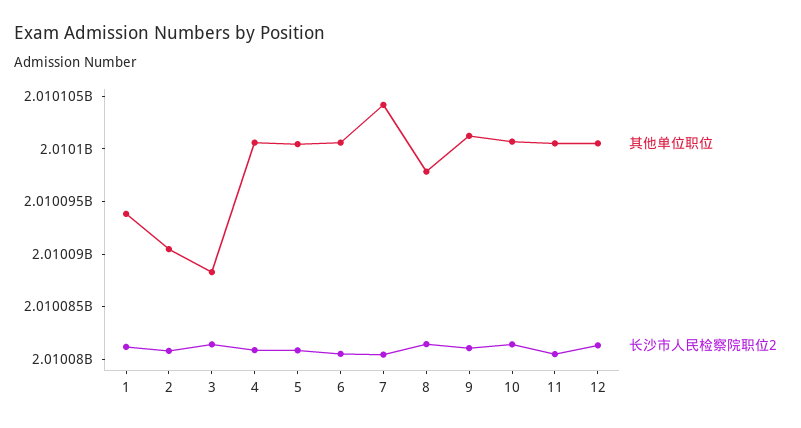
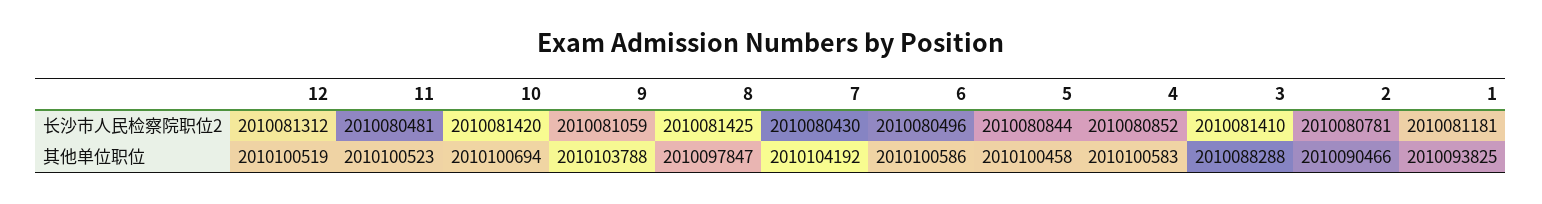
  {
    "其他单位职位": {
      "1": 2010093825,
      "2": 2010090466,
      "3": 2010088288,
      "4": 2010100583,
      "5": 2010100458,
      "6": 2010100586,
      "7": 2010104192,
      "8": 2010097847,
-     "9": 2010101000,
+     "9": 2010103788,
      "10": 2010100694,
      "11": 2010100523,
      "12": 2010100519
    },
    "长沙市人民检察院职位2": {
      "1": 2010081181,
      "2": 2010080781,
      "3": 2010081410,
      "4": 2010080852,
      "5": 2010080844,
      "6": 2010080496,
      "7": 2010080430,
      "8": 2010081425,
      "9": 2010081059,
      "10": 2010081420,
      "11": 2010080481,
      "12": 2010081312
    }
  }

